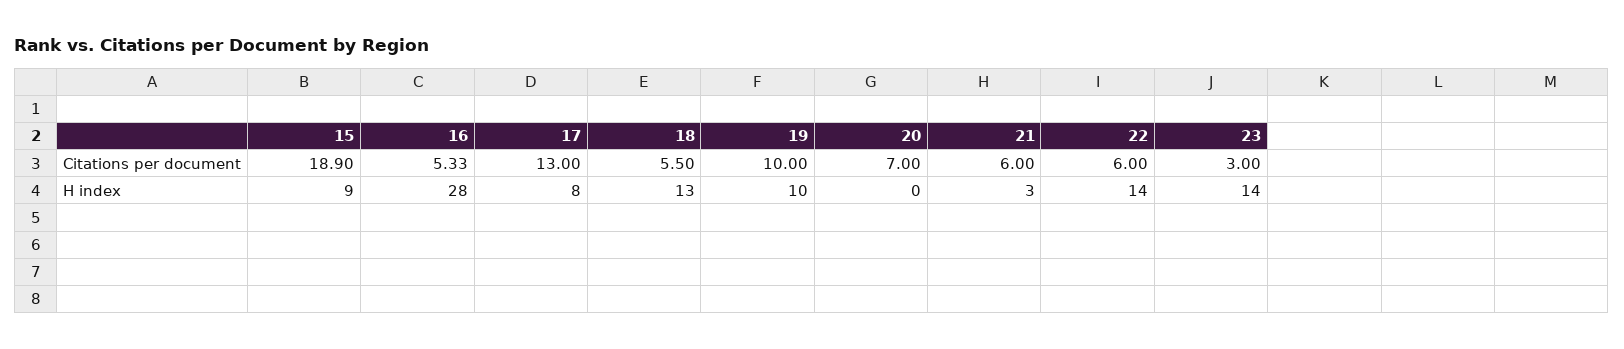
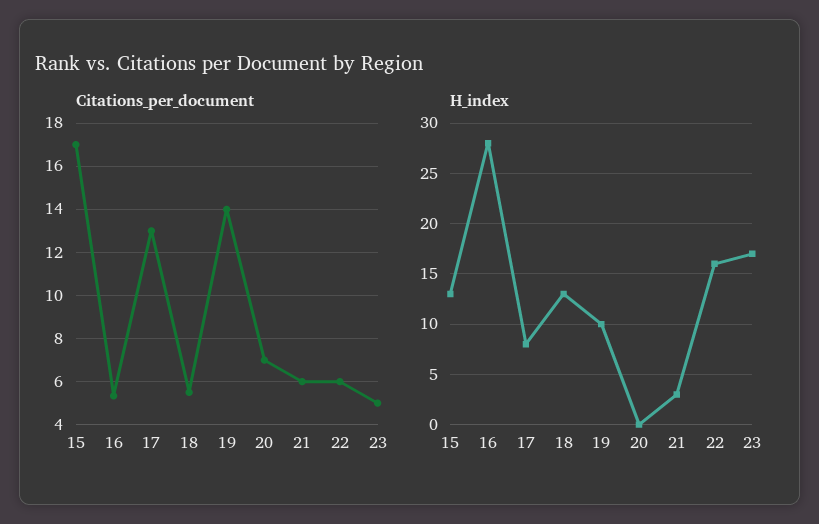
  {
    "Citations per document": {
-     "15": 18.9,
+     "15": 17,
      "16": 5.33,
      "17": 13,
      "18": 5.5,
-     "19": 10,
+     "19": 14,
      "20": 7,
      "21": 6,
      "22": 6,
-     "23": 3
+     "23": 5
    },
    "H index": {
-     "15": 9,
+     "15": 13,
      "16": 28,
      "17": 8,
      "18": 13,
      "19": 10,
      "20": 0,
      "21": 3,
-     "22": 14,
+     "22": 16,
-     "23": 14
+     "23": 17
    }
  }

